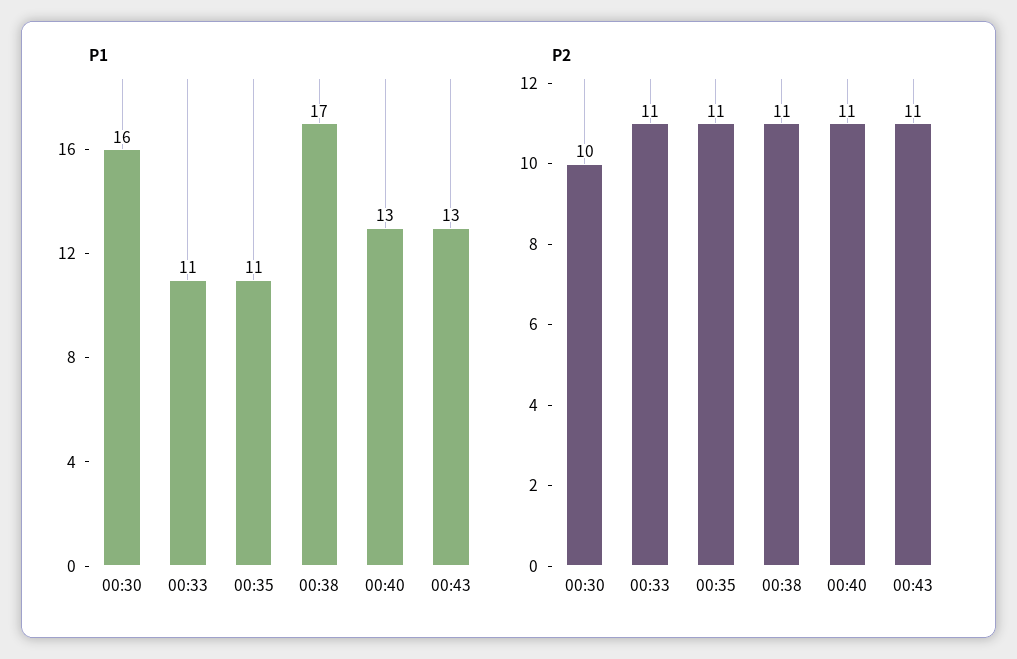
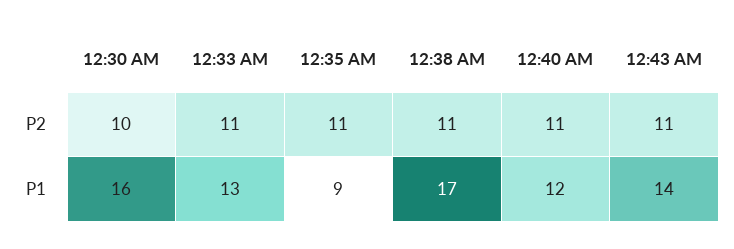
  {
    "P1": {
      "00:30": 16,
-     "00:33": 11,
+     "00:33": 13,
-     "00:35": 11,
+     "00:35": 9,
      "00:38": 17,
-     "00:40": 13,
+     "00:40": 12,
-     "00:43": 13
+     "00:43": 14
    },
    "P2": {
      "00:30": 10,
      "00:33": 11,
      "00:35": 11,
      "00:38": 11,
      "00:40": 11,
      "00:43": 11
    }
  }

